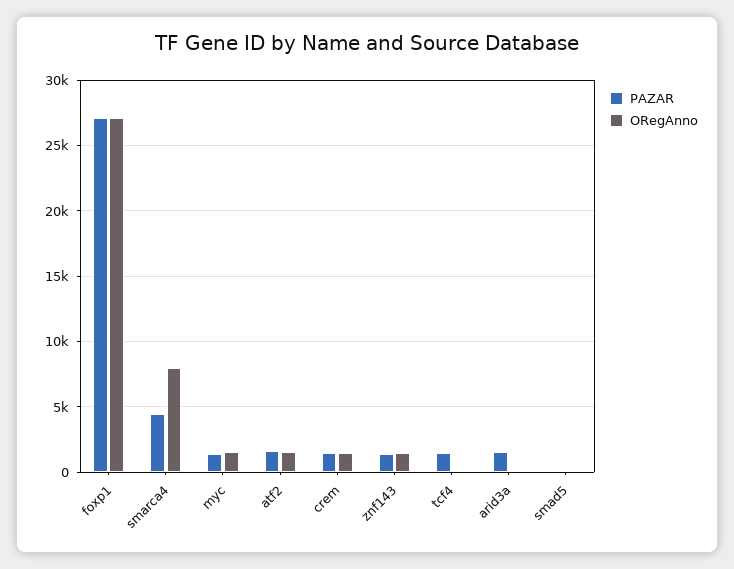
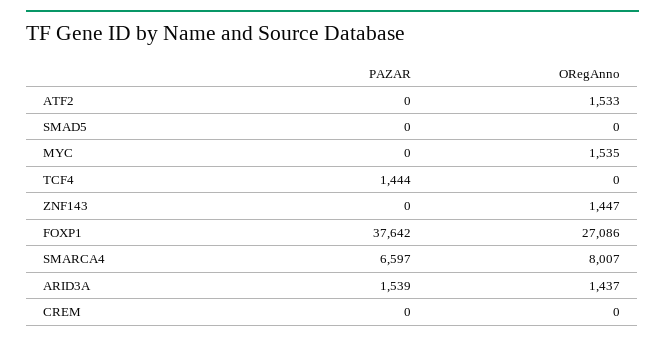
  {
    "PAZAR": {
-     "foxp1": 27000,
+     "foxp1": 37642,
-     "smarca4": 4500,
+     "smarca4": 6597,
-     "myc": 1500,
+     "myc": 0,
-     "atf2": 1500,
+     "atf2": 0,
-     "crem": 1500,
+     "crem": 0,
-     "znf143": 1500,
+     "znf143": 0,
      "tcf4": 1444,
      "arid3a": 1539,
      "smad5": 0
    },
    "ORegAnno": {
      "foxp1": 27086,
      "smarca4": 8007,
      "myc": 1535,
      "atf2": 1533,
-     "crem": 1500,
+     "crem": 0,
      "znf143": 1447,
      "tcf4": 0,
-     "arid3a": 0,
+     "arid3a": 1437,
      "smad5": 0
    }
  }

